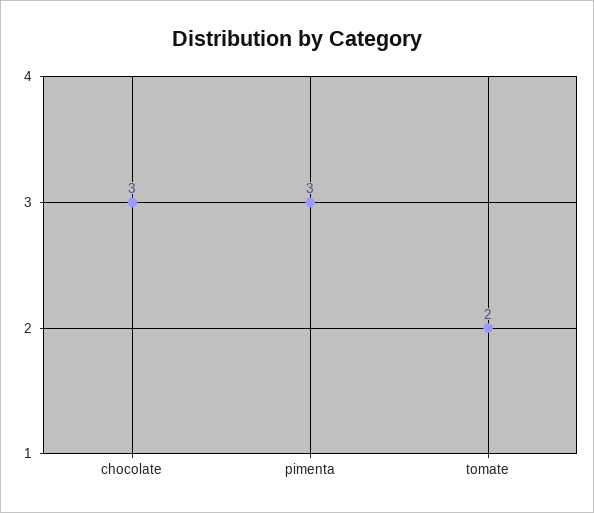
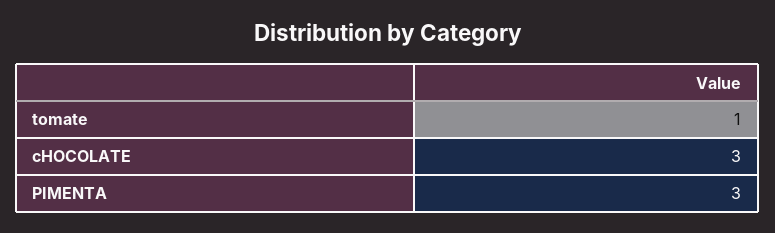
  {
    "chocolate": 3,
    "pimenta": 3,
-   "tomate": 2
+   "tomate": 1
  }

